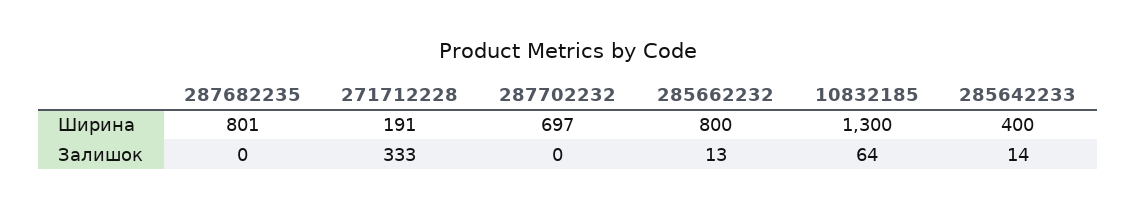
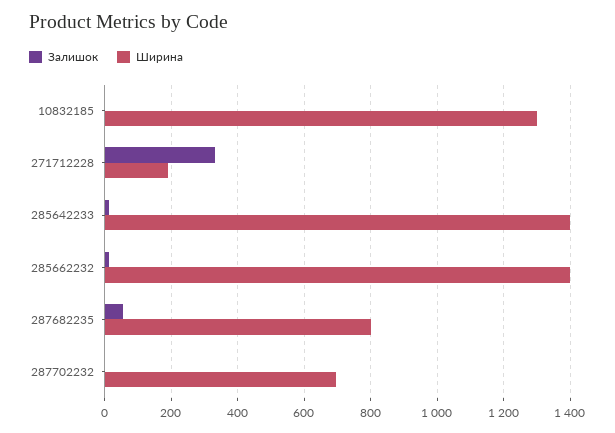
  {
    "Ширина": {
      "287682235": 801,
      "271712228": 191,
      "287702232": 697,
-     "285662232": 800,
+     "285662232": 1400,
      "10832185": 1300,
-     "285642233": 400
+     "285642233": 1400
    },
    "Залишок": {
-     "287682235": 0,
+     "287682235": 60,
      "271712228": 333,
      "287702232": 0,
      "285662232": 13,
-     "10832185": 64,
+     "10832185": 0,
      "285642233": 14
    }
  }

